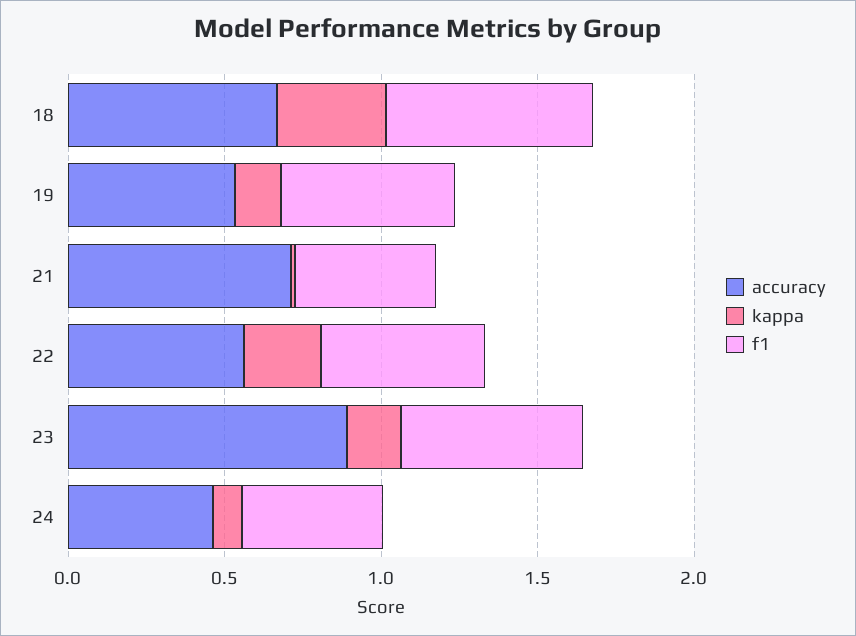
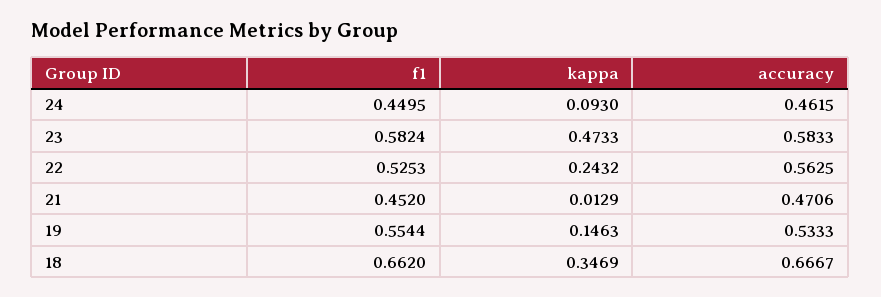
  {
    "accuracy": {
      "18": 0.6667,
      "19": 0.5333,
-     "21": 0.7,
+     "21": 0.4706,
      "22": 0.5625,
-     "23": 0.9,
+     "23": 0.5833,
      "24": 0.4615
    },
    "kappa": {
      "18": 0.3469,
      "19": 0.1463,
      "21": 0.0129,
      "22": 0.2432,
-     "23": 0.2,
+     "23": 0.4733,
      "24": 0.093
    },
    "f1": {
      "18": 0.662,
      "19": 0.5544,
      "21": 0.452,
      "22": 0.5253,
      "23": 0.5824,
      "24": 0.4495
    }
  }

